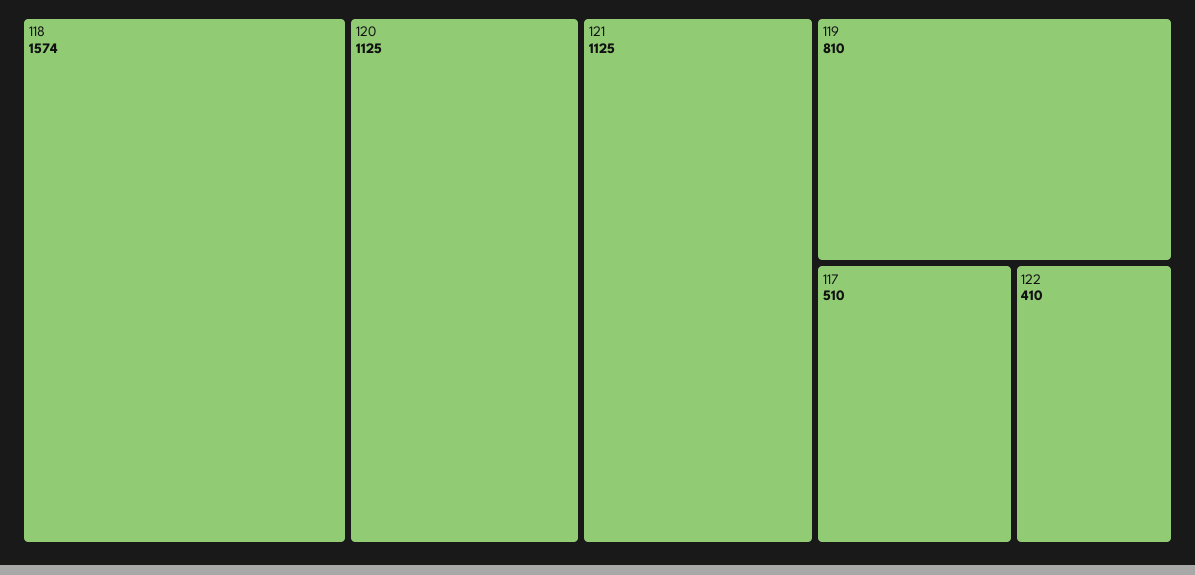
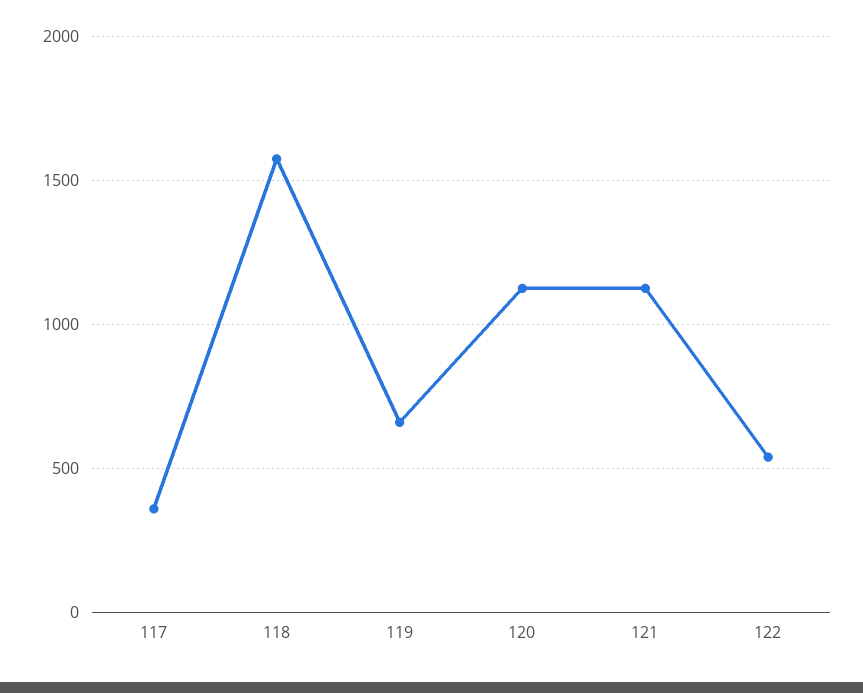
  {
    "118": 1574,
    "120": 1125,
    "121": 1125,
-   "119": 810,
+   "119": 650,
-   "117": 510,
+   "117": 350,
-   "122": 410
+   "122": 550
  }

